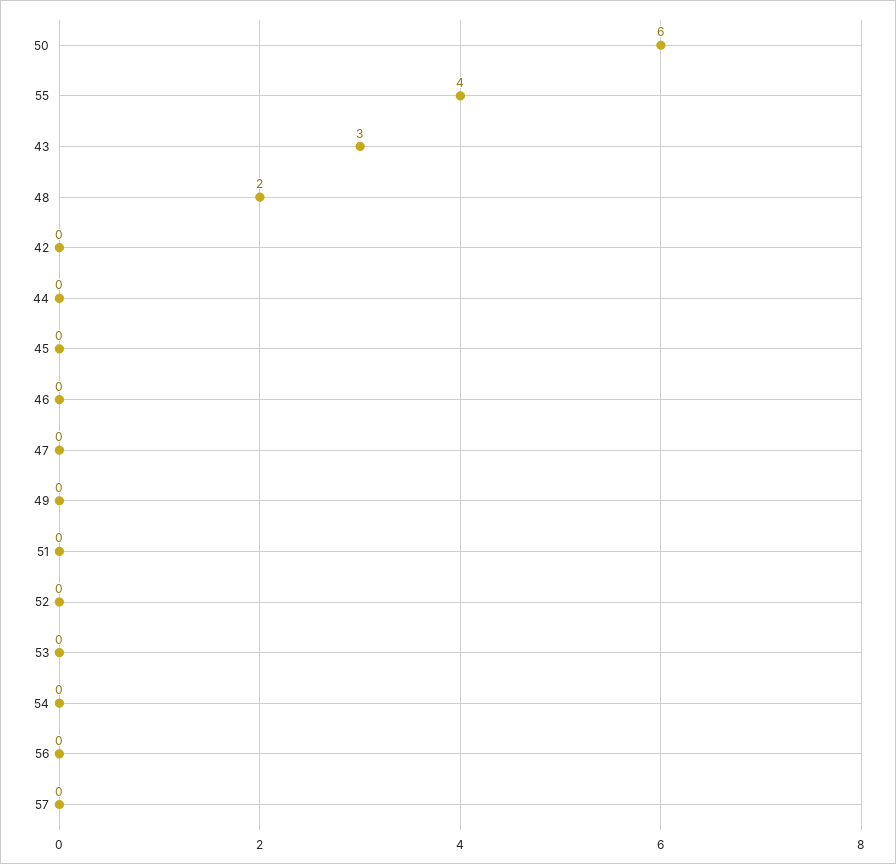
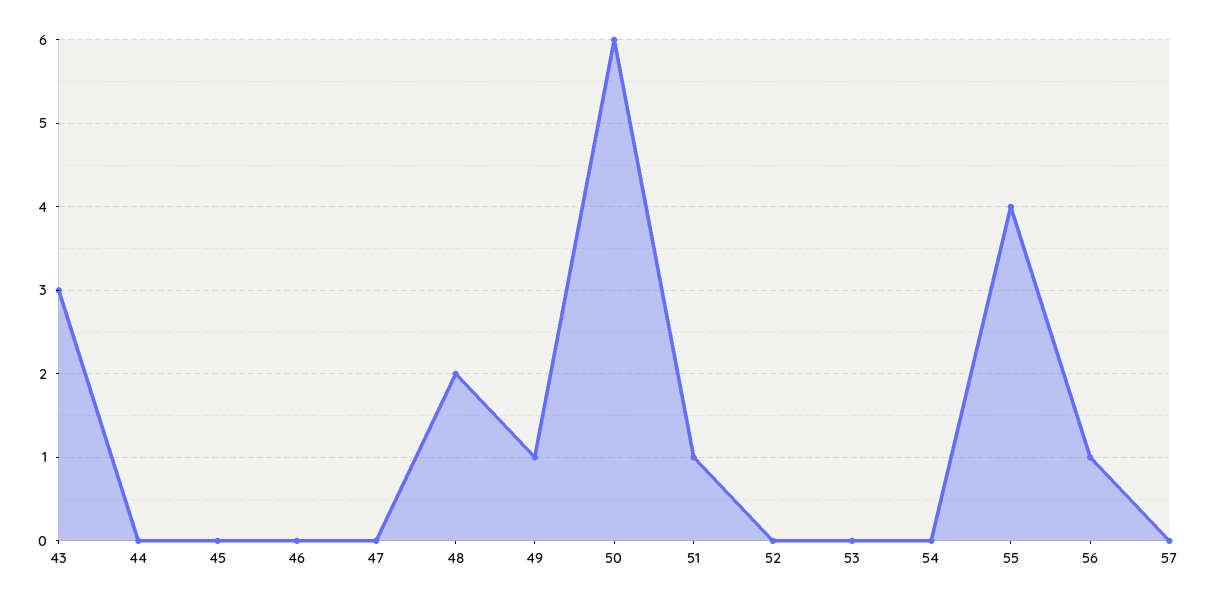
  {
    "50": 6,
    "55": 4,
    "43": 3,
    "48": 2,
-   "42": 0,
    "44": 0,
    "45": 0,
    "46": 0,
    "47": 0,
-   "49": 0,
+   "49": 1,
-   "51": 0,
+   "51": 1,
    "52": 0,
    "53": 0,
    "54": 0,
-   "56": 0,
+   "56": 1,
    "57": 0
  }

